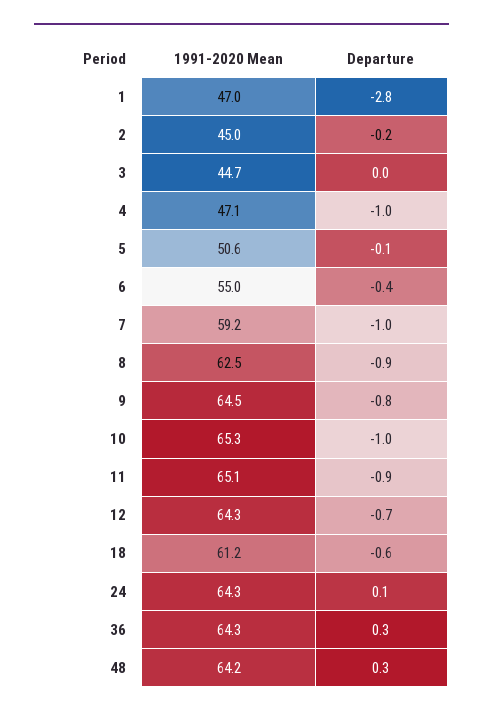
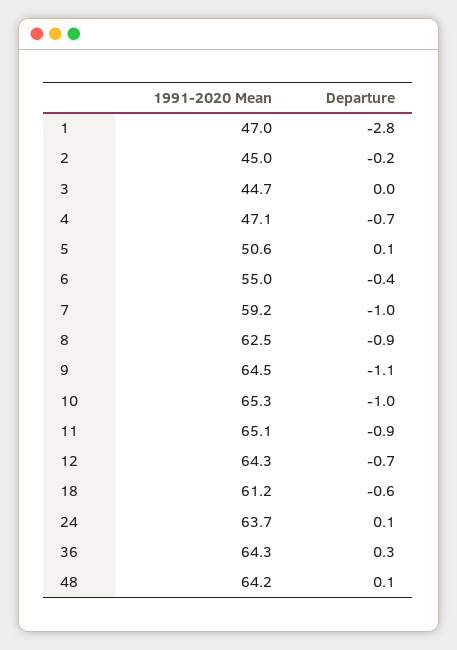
  {
    "1991-2020 Mean": {
      "1": 47,
      "2": 45,
      "3": 44.7,
      "4": 47.1,
      "5": 50.6,
      "6": 55,
      "7": 59.2,
      "8": 62.5,
      "9": 64.5,
      "10": 65.3,
      "11": 65.1,
      "12": 64.3,
      "18": 61.2,
-     "24": 64.3,
+     "24": 63.7,
      "36": 64.3,
      "48": 64.2
    },
    "Departure": {
      "1": -2.8,
      "2": -0.2,
      "3": 0,
-     "4": -1,
+     "4": -0.7,
-     "5": -0.1,
+     "5": 0.1,
      "6": -0.4,
      "7": -1,
      "8": -0.9,
-     "9": -0.8,
+     "9": -1.1,
      "10": -1,
      "11": -0.9,
      "12": -0.7,
      "18": -0.6,
      "24": 0.1,
      "36": 0.3,
-     "48": 0.3
+     "48": 0.1
    }
  }

